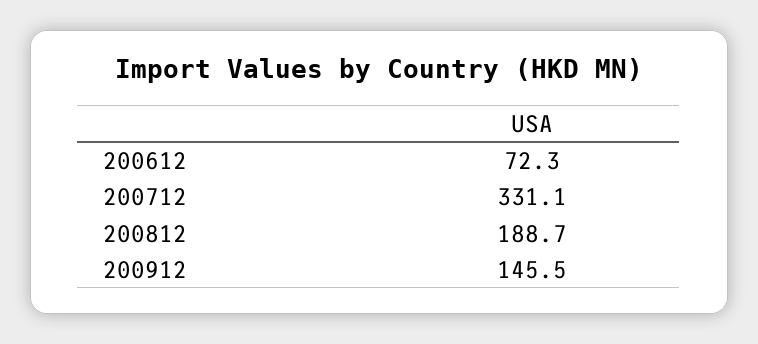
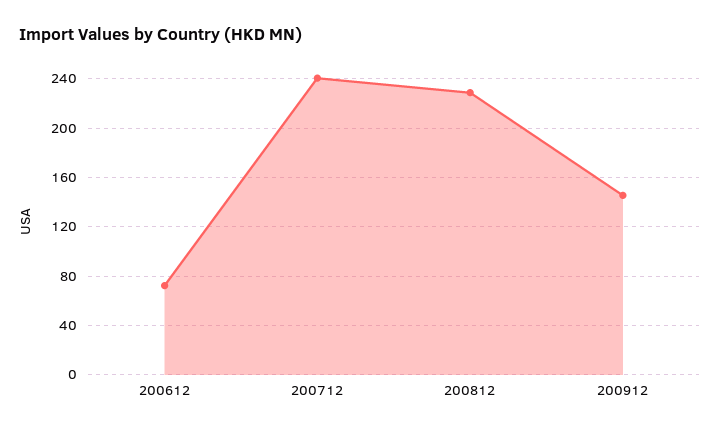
  {
    "200612": 72.3,
-   "200712": 331.1,
+   "200712": 240,
-   "200812": 188.7,
+   "200812": 230,
    "200912": 145.5
  }

